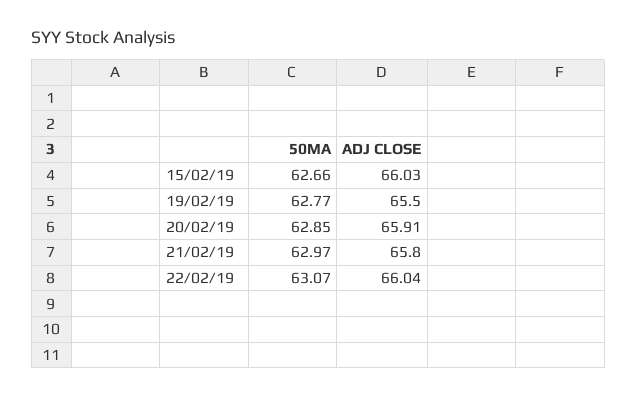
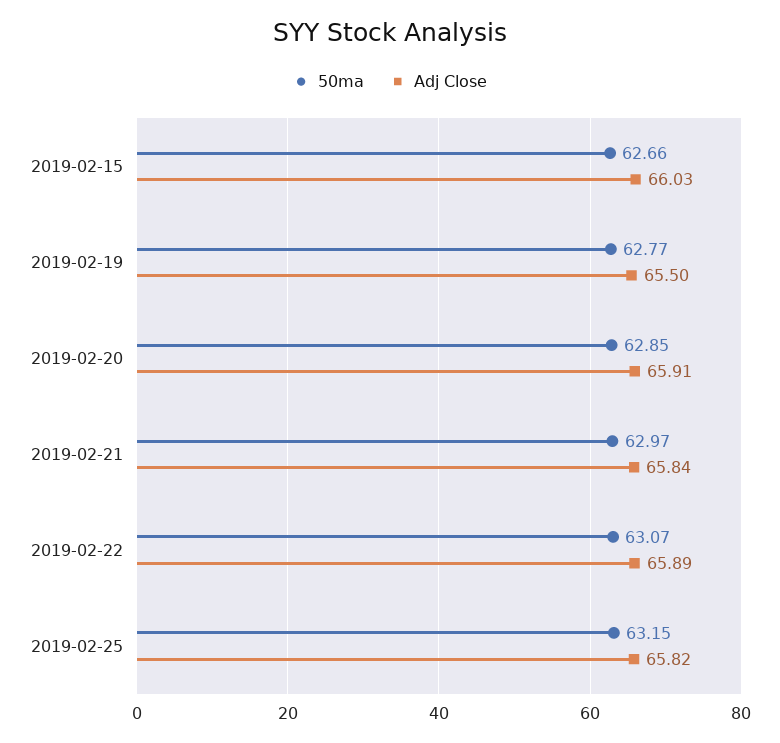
  {
    "50MA": {
      "15/02/19": 62.66,
      "19/02/19": 62.77,
      "20/02/19": 62.85,
      "21/02/19": 62.97,
-     "22/02/19": 63.07
+     "22/02/19": 63.07,
+     "2019-02-25": 63.15
    },
    "ADJ CLOSE": {
      "15/02/19": 66.03,
      "19/02/19": 65.5,
      "20/02/19": 65.91,
-     "21/02/19": 65.8,
+     "21/02/19": 65.84,
-     "22/02/19": 66.04
+     "22/02/19": 65.89,
+     "2019-02-25": 65.82
    }
  }

